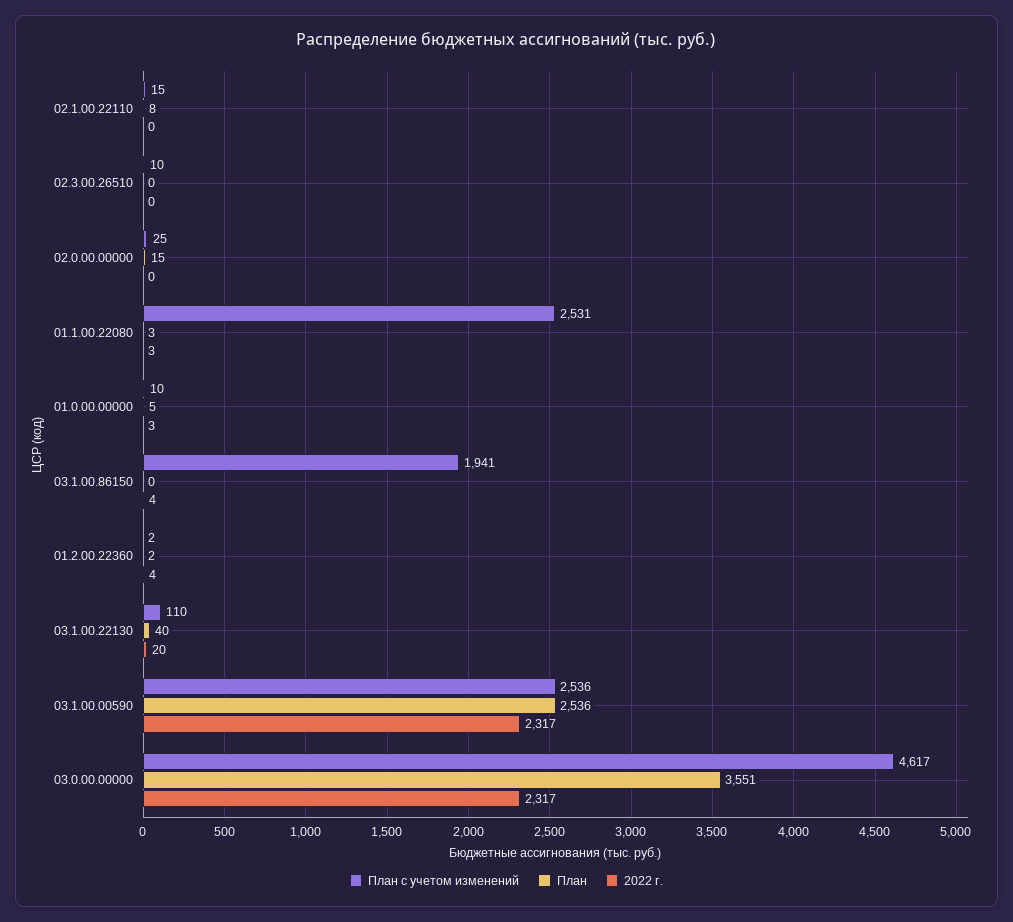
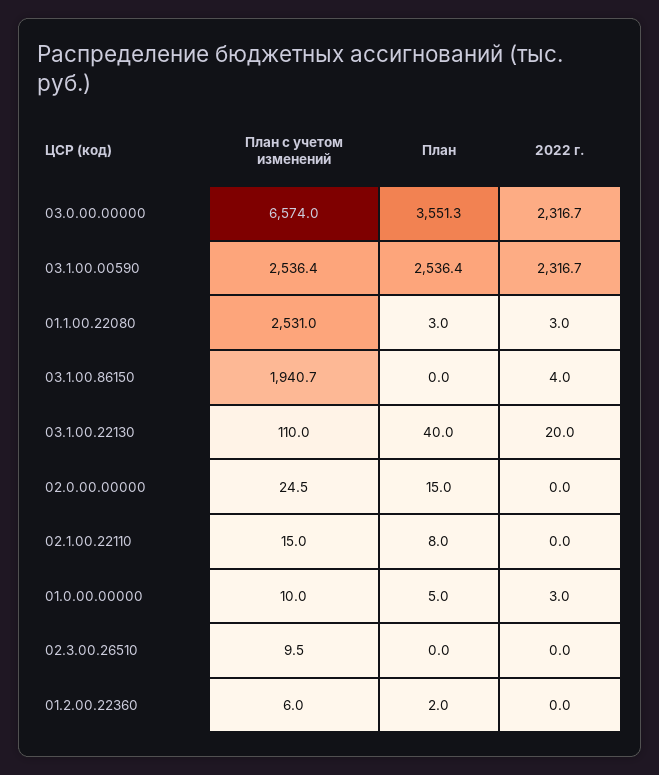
  {
    "План с учетом изменений": {
      "02.1.00.22110": 15,
      "02.3.00.26510": 9.5,
      "02.0.00.00000": 24.5,
      "01.1.00.22080": 2531,
      "01.0.00.00000": 10,
      "03.1.00.86150": 1940.7,
-     "01.2.00.22360": 2,
+     "01.2.00.22360": 6,
      "03.1.00.22130": 110,
      "03.1.00.00590": 2536.4,
-     "03.0.00.00000": 4617
+     "03.0.00.00000": 6574
    },
    "План": {
      "02.1.00.22110": 8,
      "02.3.00.26510": 0,
      "02.0.00.00000": 15,
      "01.1.00.22080": 3,
      "01.0.00.00000": 5,
      "03.1.00.86150": 0,
      "01.2.00.22360": 2,
      "03.1.00.22130": 40,
      "03.1.00.00590": 2536.4,
      "03.0.00.00000": 3551.3
    },
    "2022 г.": {
      "02.1.00.22110": 0,
      "02.3.00.26510": 0,
      "02.0.00.00000": 0,
      "01.1.00.22080": 3,
      "01.0.00.00000": 3,
      "03.1.00.86150": 4,
-     "01.2.00.22360": 4,
+     "01.2.00.22360": 0,
      "03.1.00.22130": 20,
      "03.1.00.00590": 2316.7,
      "03.0.00.00000": 2316.7
    }
  }

